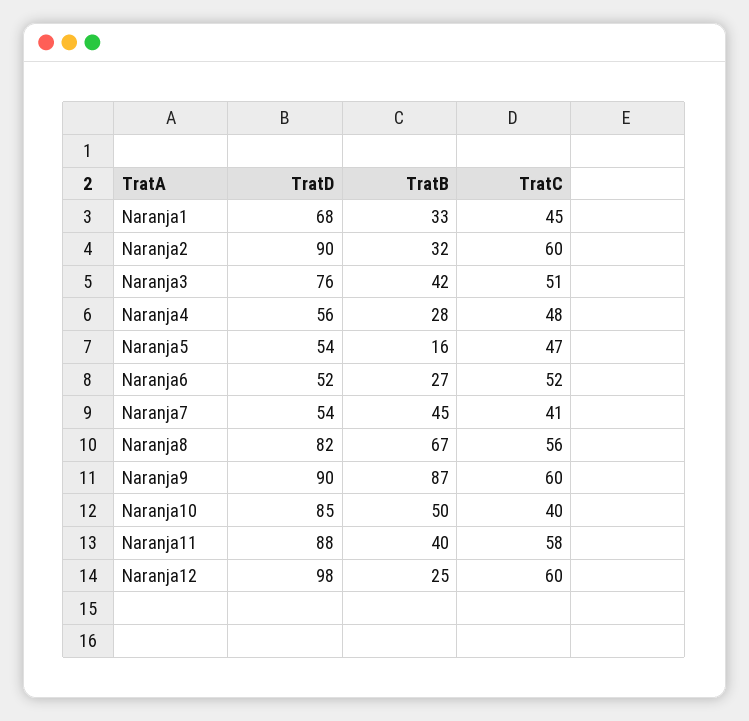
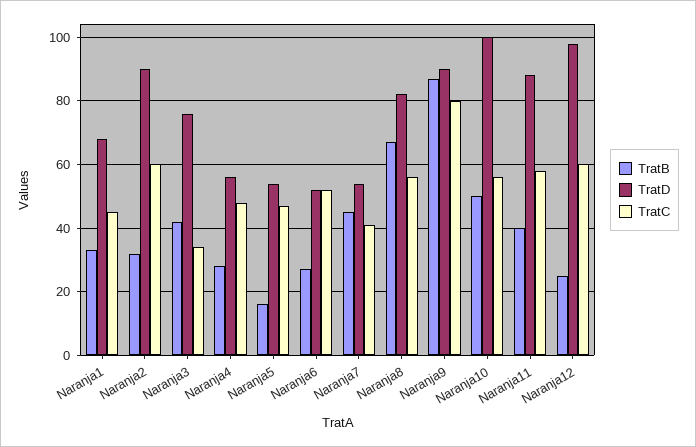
  {
    "TratD": {
      "Naranja1": 68,
      "Naranja2": 90,
      "Naranja3": 76,
      "Naranja4": 56,
      "Naranja5": 54,
      "Naranja6": 52,
      "Naranja7": 54,
      "Naranja8": 82,
      "Naranja9": 90,
-     "Naranja10": 85,
+     "Naranja10": 100,
      "Naranja11": 88,
      "Naranja12": 98
    },
    "TratB": {
      "Naranja1": 33,
      "Naranja2": 32,
      "Naranja3": 42,
      "Naranja4": 28,
      "Naranja5": 16,
      "Naranja6": 27,
      "Naranja7": 45,
      "Naranja8": 67,
      "Naranja9": 87,
      "Naranja10": 50,
      "Naranja11": 40,
      "Naranja12": 25
    },
    "TratC": {
      "Naranja1": 45,
      "Naranja2": 60,
-     "Naranja3": 51,
+     "Naranja3": 35,
      "Naranja4": 48,
      "Naranja5": 47,
      "Naranja6": 52,
      "Naranja7": 41,
      "Naranja8": 56,
-     "Naranja9": 60,
+     "Naranja9": 80,
-     "Naranja10": 40,
+     "Naranja10": 55,
      "Naranja11": 58,
      "Naranja12": 60
    }
  }

